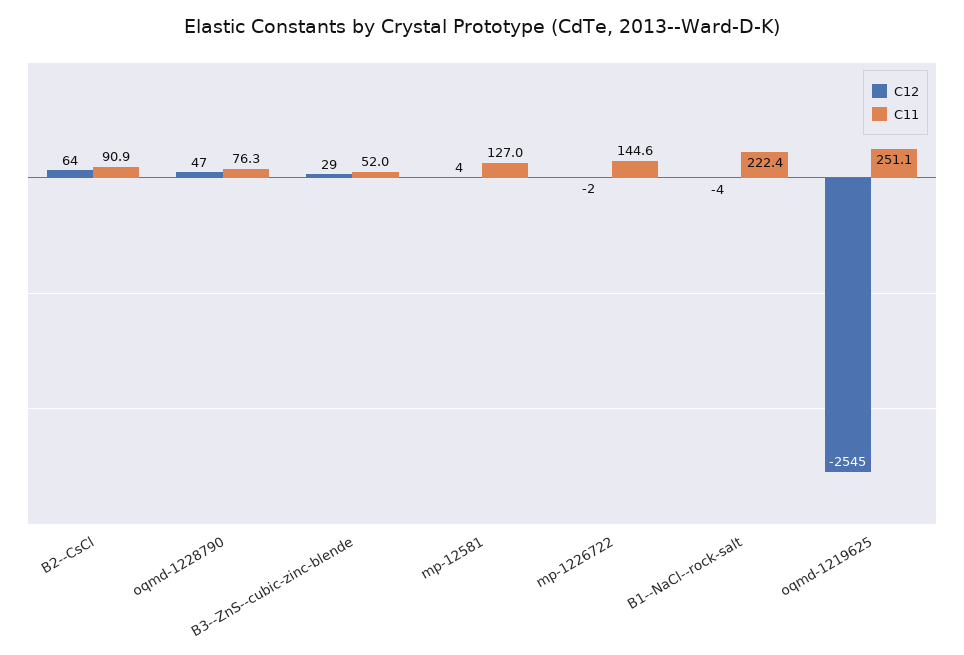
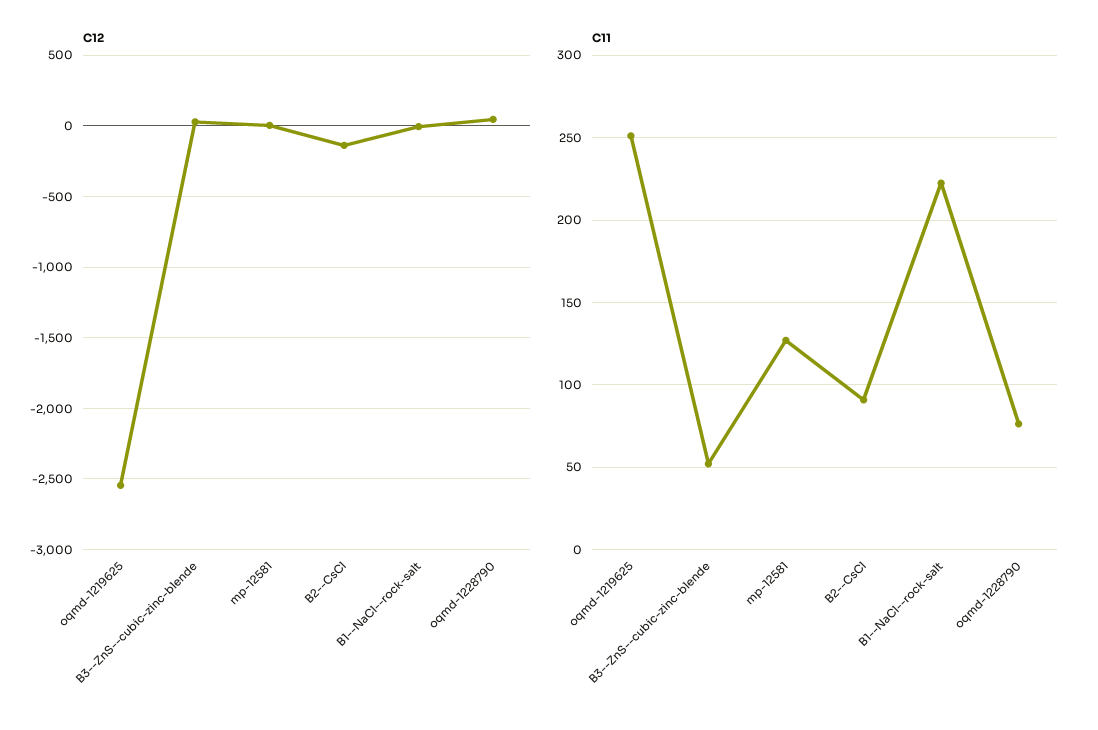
  {
    "C12": {
-     "B2--CsCl": 64,
+     "B2--CsCl": -150,
      "oqmd-1228790": 47,
      "B3--ZnS--cubic-zinc-blende": 29,
      "mp-12581": 4,
-     "mp-1226722": -2,
      "B1--NaCl--rock-salt": -4,
      "oqmd-1219625": -2545
    },
    "C11": {
      "B2--CsCl": 90.9,
      "oqmd-1228790": 76.3,
      "B3--ZnS--cubic-zinc-blende": 52,
      "mp-12581": 127,
-     "mp-1226722": 144.6,
      "B1--NaCl--rock-salt": 222.4,
      "oqmd-1219625": 251.1
    }
  }

